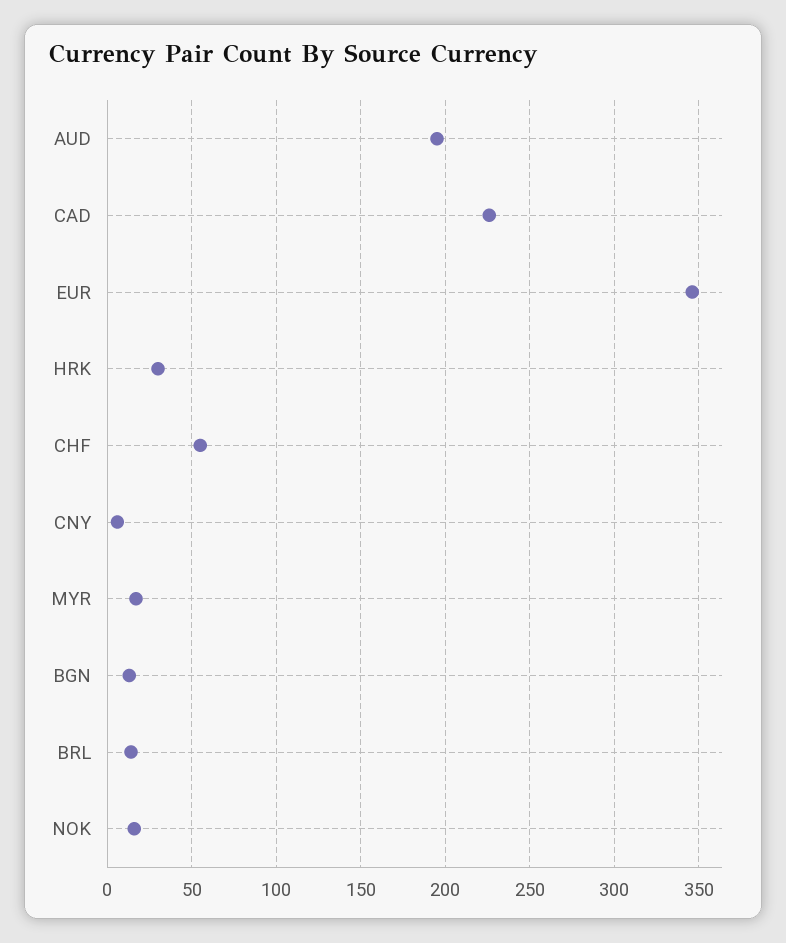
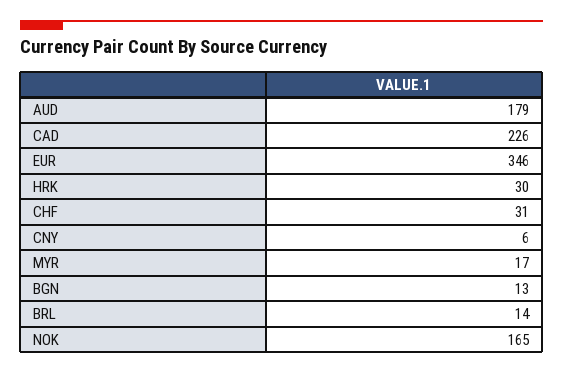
  {
-   "AUD": 195,
+   "AUD": 179,
    "CAD": 226,
    "EUR": 346,
    "HRK": 30,
-   "CHF": 55,
+   "CHF": 31,
    "CNY": 6,
    "MYR": 17,
    "BGN": 13,
    "BRL": 14,
-   "NOK": 15
+   "NOK": 165
  }

